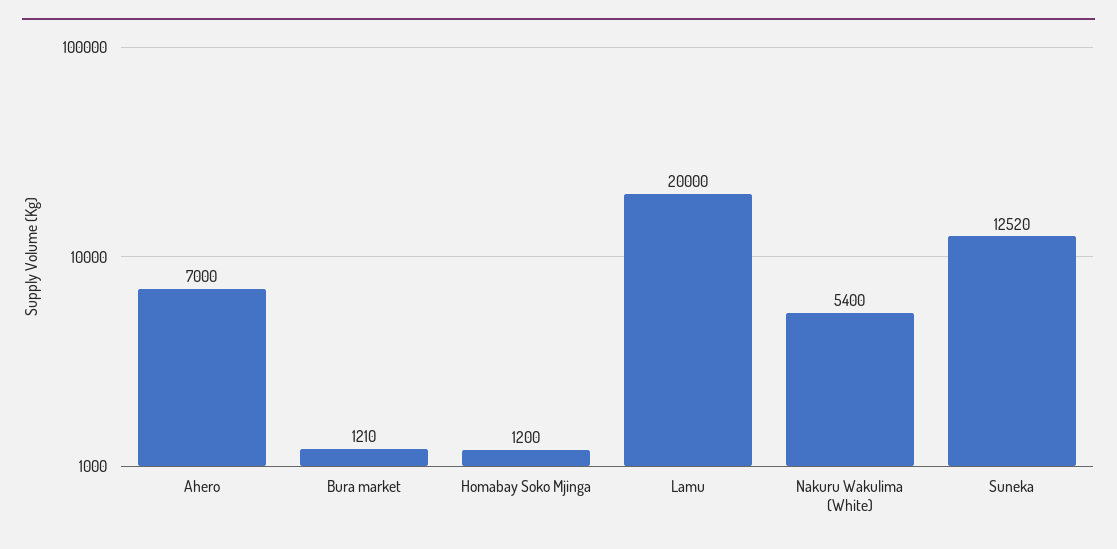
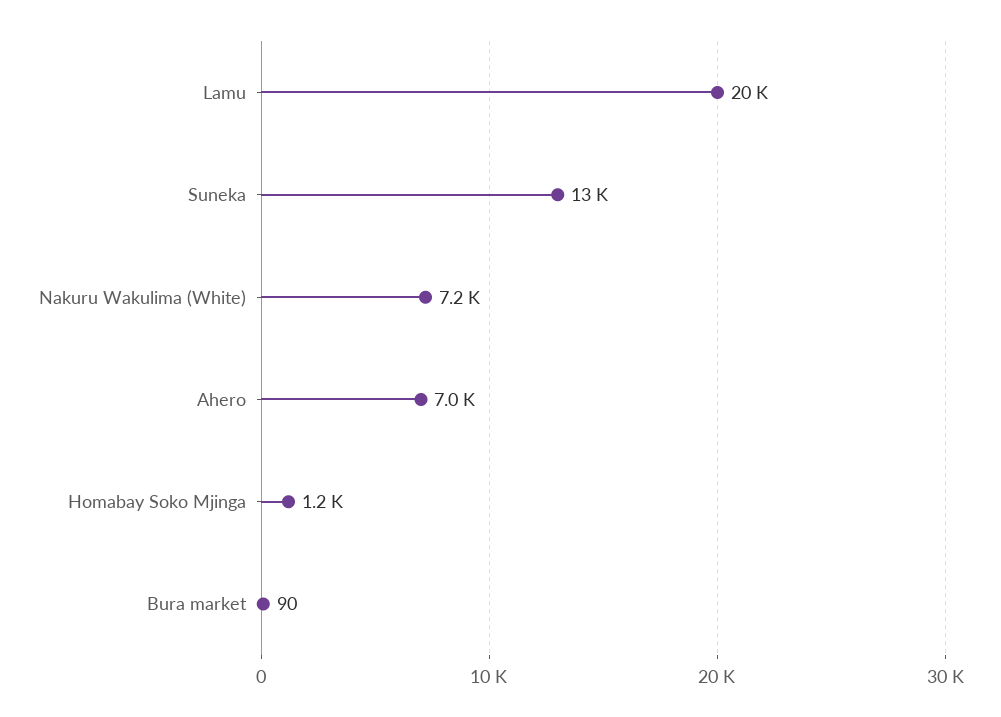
  {
    "Ahero": 7000,
-   "Bura market": 1210,
+   "Bura market": 90,
    "Homabay Soko Mjinga": 1200,
    "Lamu": 20000,
-   "Nakuru Wakulima (White)": 5400,
+   "Nakuru Wakulima (White)": 7200,
    "Suneka": 12520
  }

